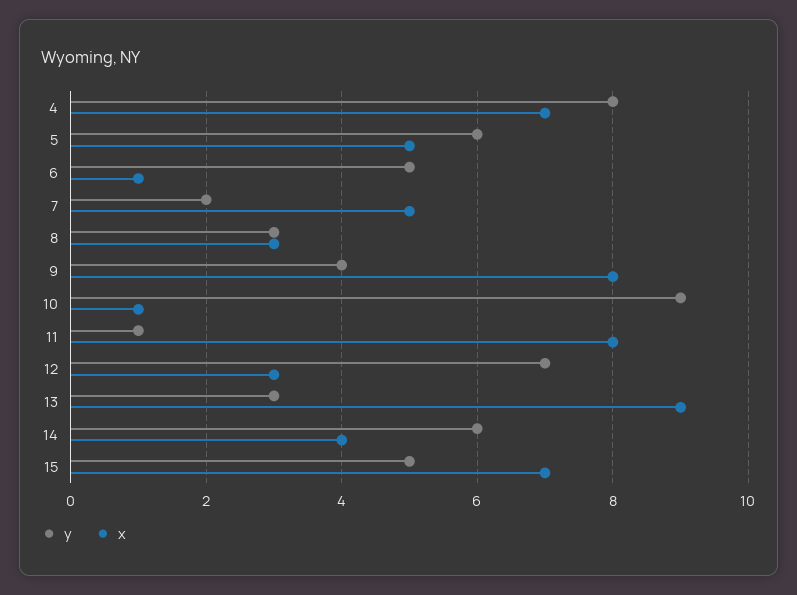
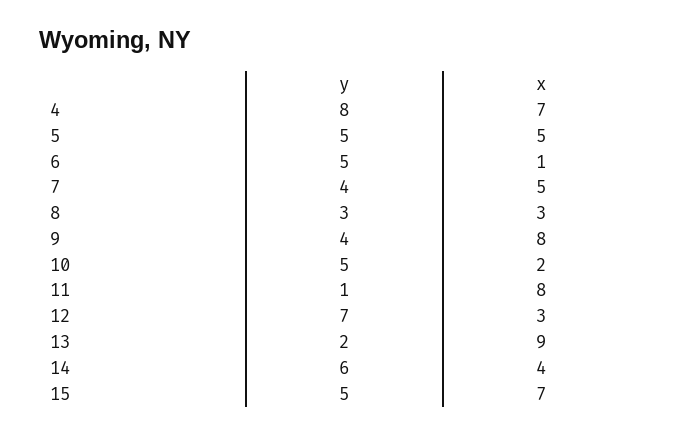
  {
    "y": {
      "4": 8,
-     "5": 6,
+     "5": 5,
      "6": 5,
-     "7": 2,
+     "7": 4,
      "8": 3,
      "9": 4,
-     "10": 9,
+     "10": 5,
      "11": 1,
      "12": 7,
-     "13": 3,
+     "13": 2,
      "14": 6,
      "15": 5
    },
    "x": {
      "4": 7,
      "5": 5,
      "6": 1,
      "7": 5,
      "8": 3,
      "9": 8,
-     "10": 1,
+     "10": 2,
      "11": 8,
      "12": 3,
      "13": 9,
      "14": 4,
      "15": 7
    }
  }

